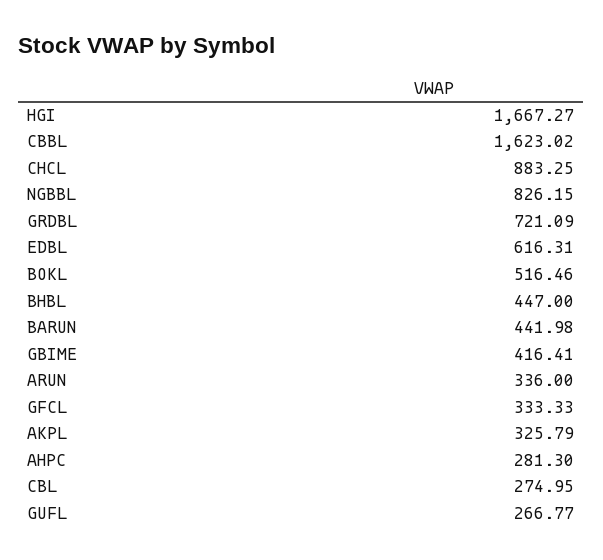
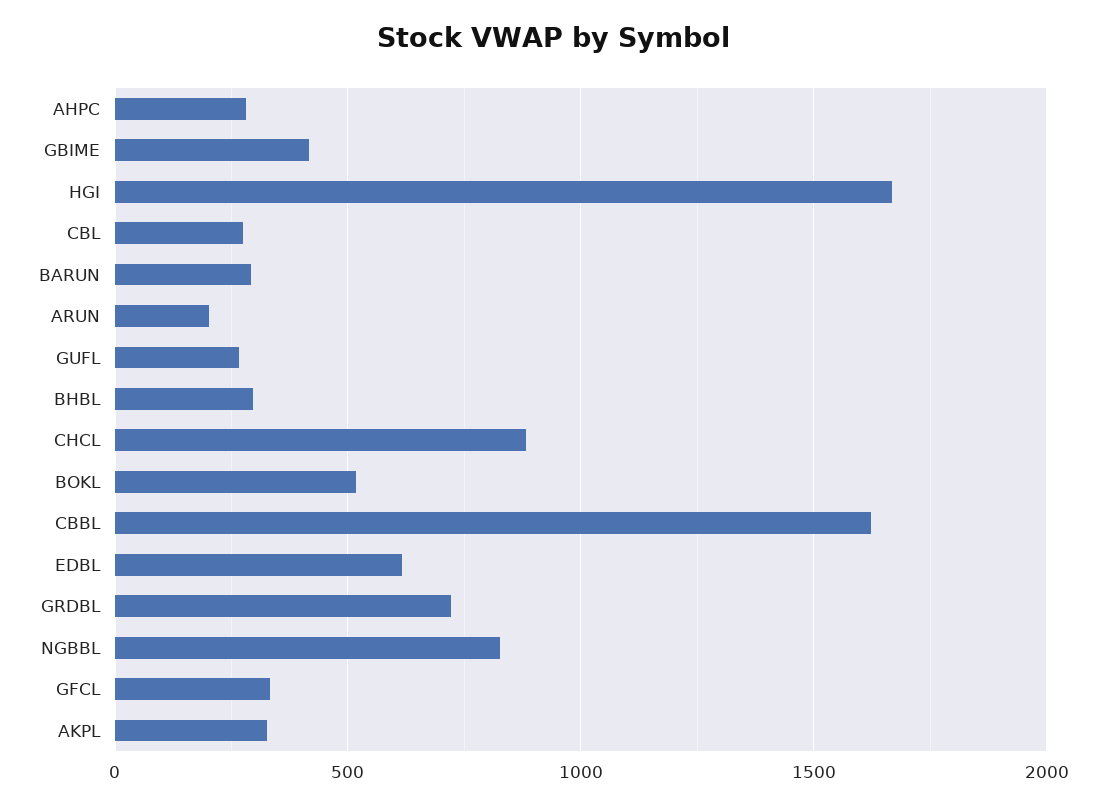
  {
    "HGI": 1667.27,
    "CBBL": 1623.02,
    "CHCL": 883.25,
    "NGBBL": 826.15,
    "GRDBL": 721.09,
    "EDBL": 616.31,
    "BOKL": 516.46,
-   "BHBL": 447,
+   "BHBL": 300,
-   "BARUN": 441.98,
+   "BARUN": 300,
    "GBIME": 416.41,
-   "ARUN": 336,
+   "ARUN": 200,
    "GFCL": 333.33,
    "AKPL": 325.79,
    "AHPC": 281.3,
    "CBL": 274.95,
    "GUFL": 266.77
  }

